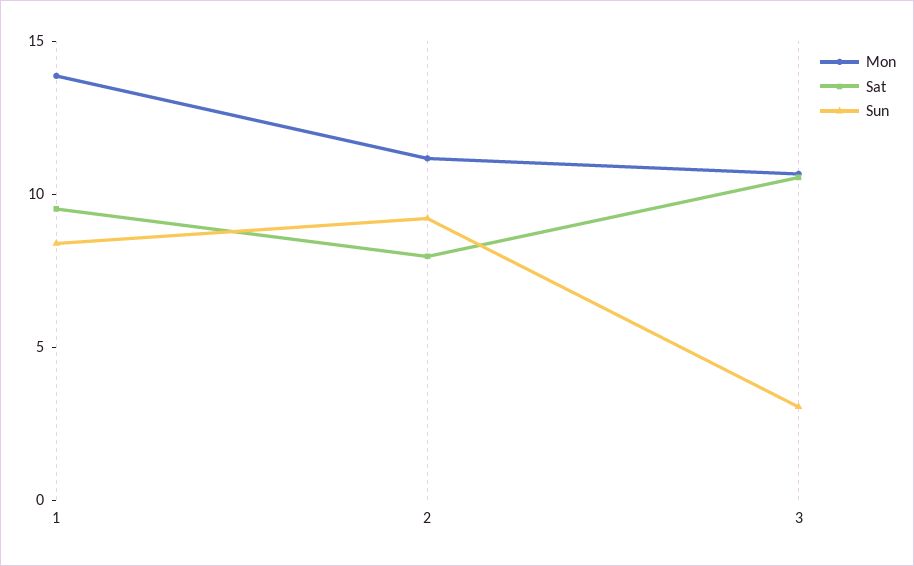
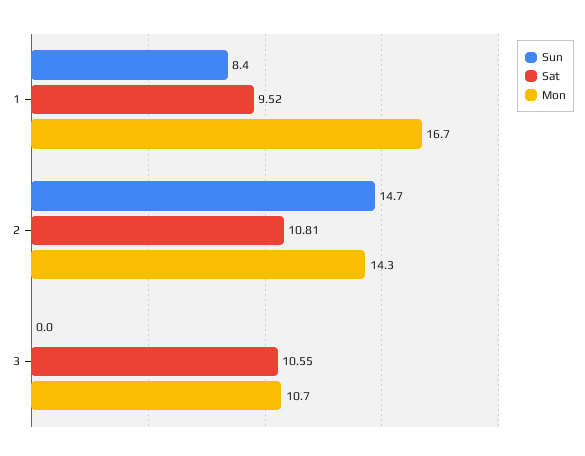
  {
    "Mon": {
-     "1": 14,
+     "1": 16.7,
-     "2": 11,
+     "2": 14.3,
      "3": 10.7
    },
    "Sat": {
      "1": 9.52,
-     "2": 8,
+     "2": 10.81,
      "3": 10.55
    },
    "Sun": {
      "1": 8.4,
-     "2": 9,
+     "2": 14.7,
-     "3": 3
+     "3": 0
    }
  }

